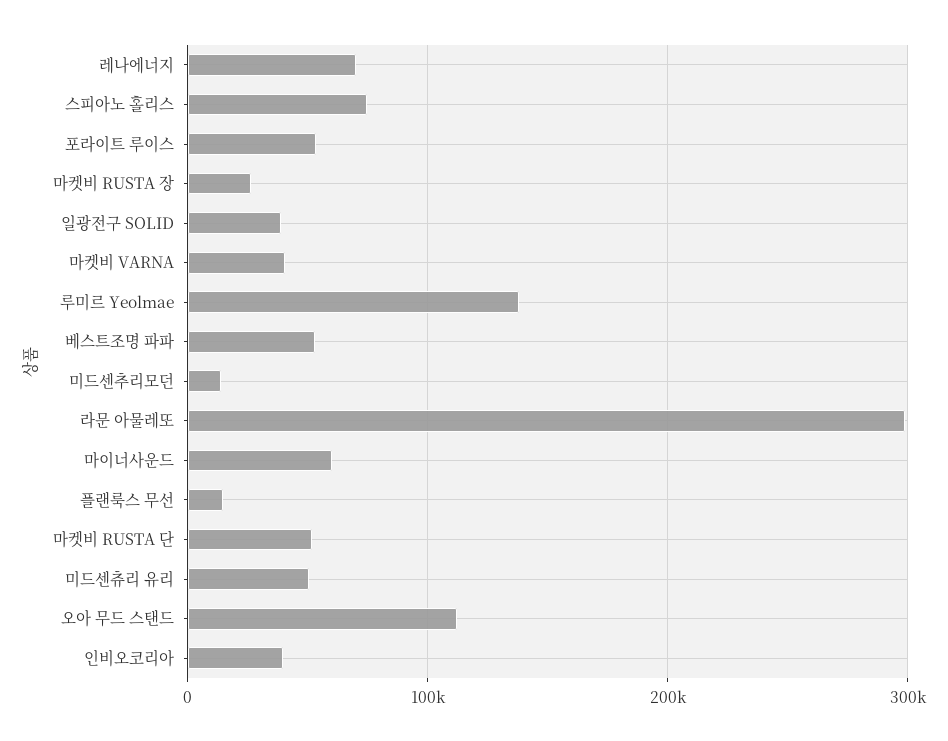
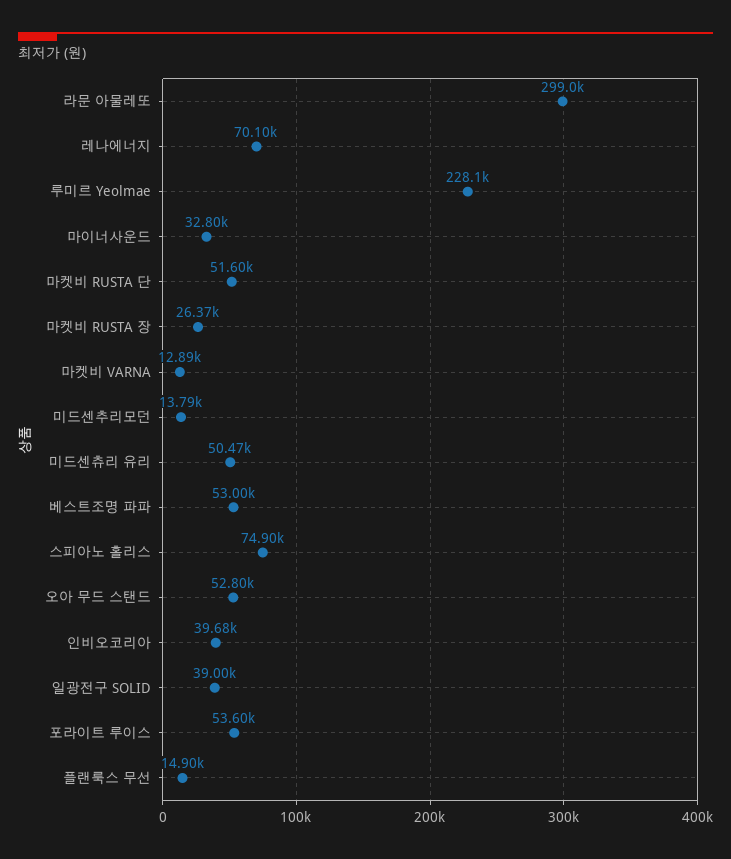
  {
    "레나에너지": 70100,
    "스피아노 홀리스": 74900,
    "포라이트 루이스": 53600,
    "마켓비 RUSTA 장": 26370,
    "일광전구 SOLID": 39000,
-   "마켓비 VARNA": 40000,
+   "마켓비 VARNA": 12890,
-   "루미르 Yeolmae": 140000,
+   "루미르 Yeolmae": 228100,
    "베스트조명 파파": 53000,
    "미드센추리모던": 13790,
    "라문 아물레또": 299000,
-   "마이너사운드": 60000,
+   "마이너사운드": 32800,
    "플랜룩스 무선": 14900,
    "마켓비 RUSTA 단": 51600,
    "미드센츄리 유리": 50470,
-   "오아 무드 스탠드": 110000,
+   "오아 무드 스탠드": 52800,
    "인비오코리아": 39680
  }

